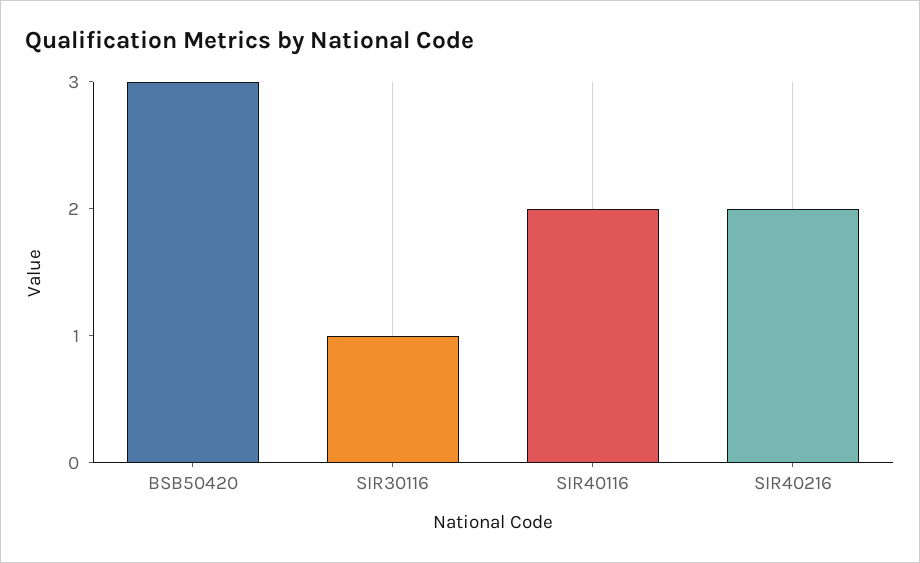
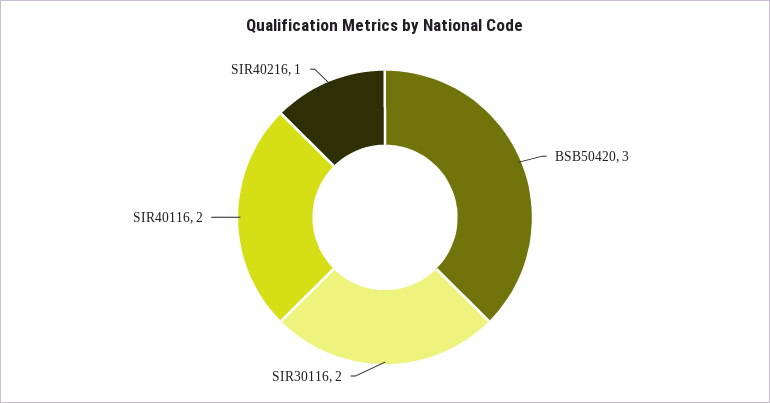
  {
    "BSB50420": 3,
-   "SIR30116": 1,
+   "SIR30116": 2,
    "SIR40116": 2,
-   "SIR40216": 2
+   "SIR40216": 1
  }

